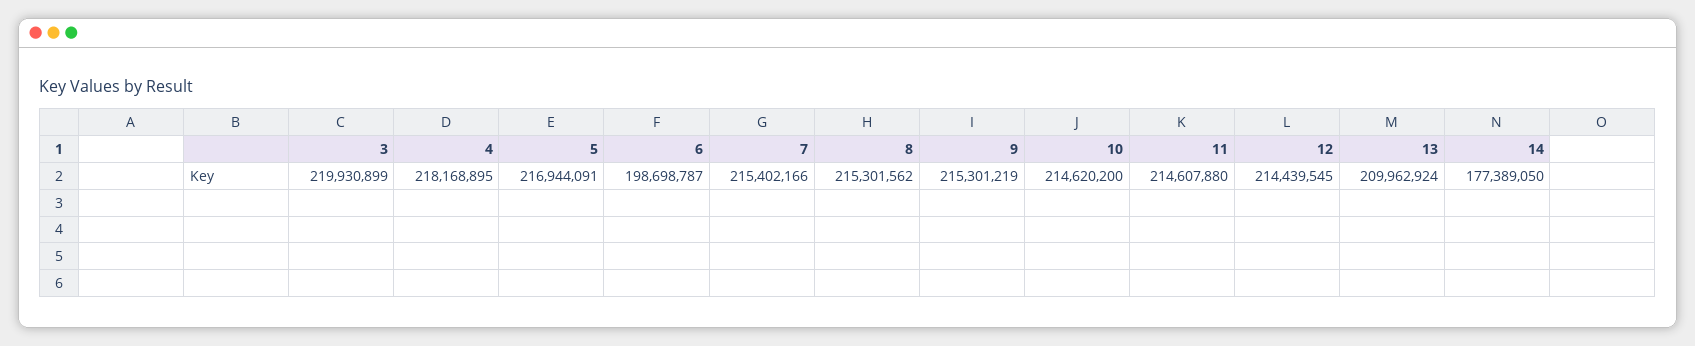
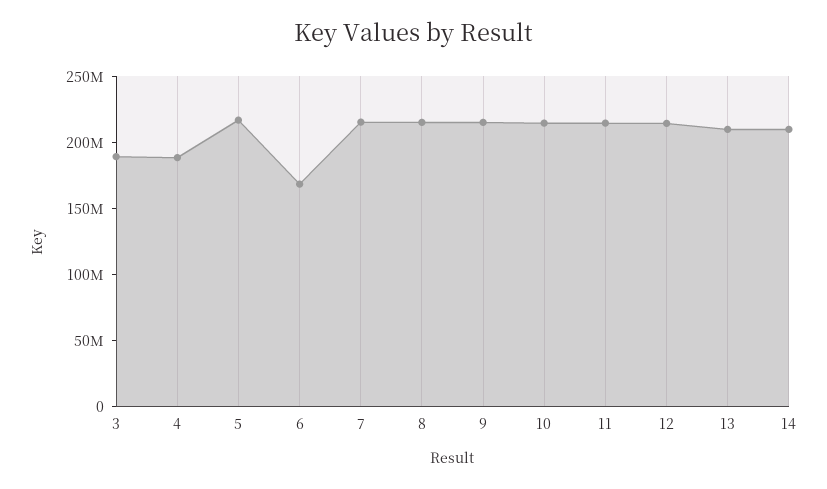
  {
-   "3": 219930899,
+   "3": 190000000,
-   "4": 218168895,
+   "4": 190000000,
    "5": 216944091,
-   "6": 198698787,
+   "6": 170000000,
    "7": 215402166,
    "8": 215301562,
    "9": 215301219,
    "10": 214620200,
    "11": 214607880,
    "12": 214439545,
    "13": 209962924,
-   "14": 177389050
+   "14": 210000000
  }

